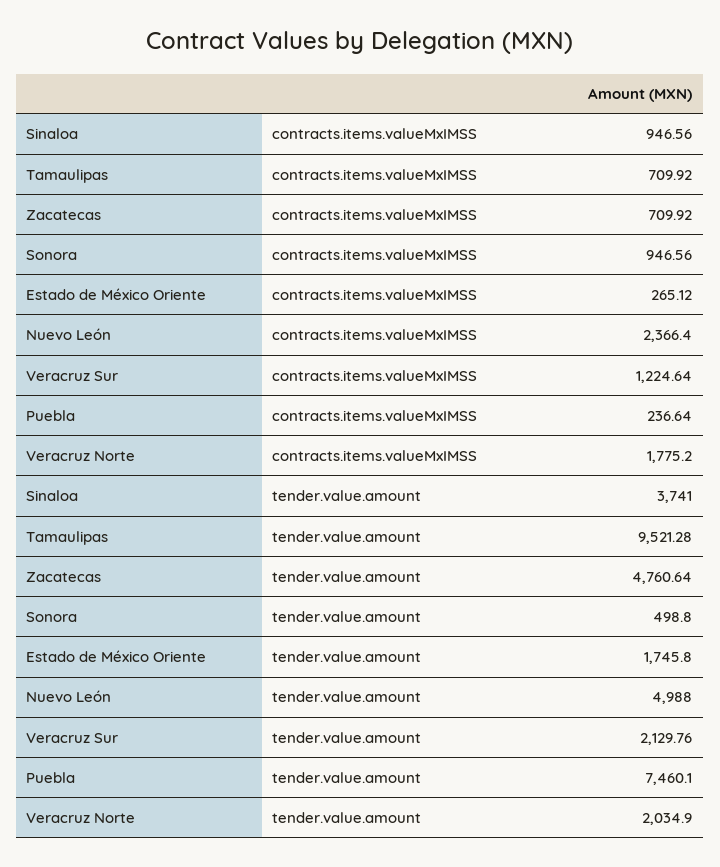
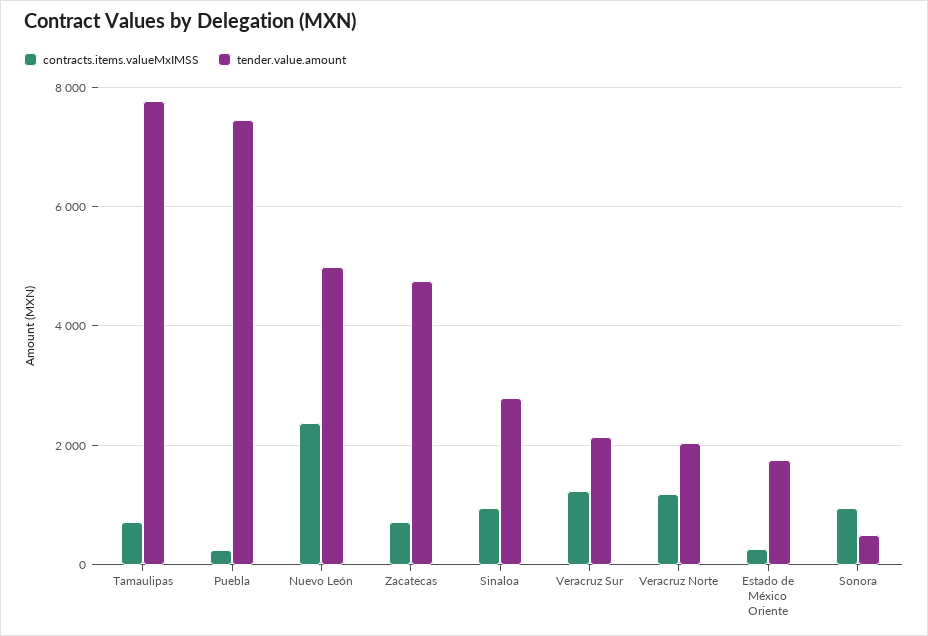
  {
    "contracts.items.valueMxIMSS": {
      "Sinaloa": 946.56,
      "Tamaulipas": 709.92,
      "Zacatecas": 709.92,
      "Sonora": 946.56,
      "Estado de México Oriente": 265.12,
      "Nuevo León": 2366.4,
      "Veracruz Sur": 1224.64,
      "Puebla": 236.64,
-     "Veracruz Norte": 1775.2
+     "Veracruz Norte": 1200
    },
    "tender.value.amount": {
-     "Sinaloa": 3741,
+     "Sinaloa": 2800,
-     "Tamaulipas": 9521.28,
+     "Tamaulipas": 7800,
      "Zacatecas": 4760.64,
      "Sonora": 498.8,
      "Estado de México Oriente": 1745.8,
      "Nuevo León": 4988,
      "Veracruz Sur": 2129.76,
      "Puebla": 7460.1,
      "Veracruz Norte": 2034.9
    }
  }

